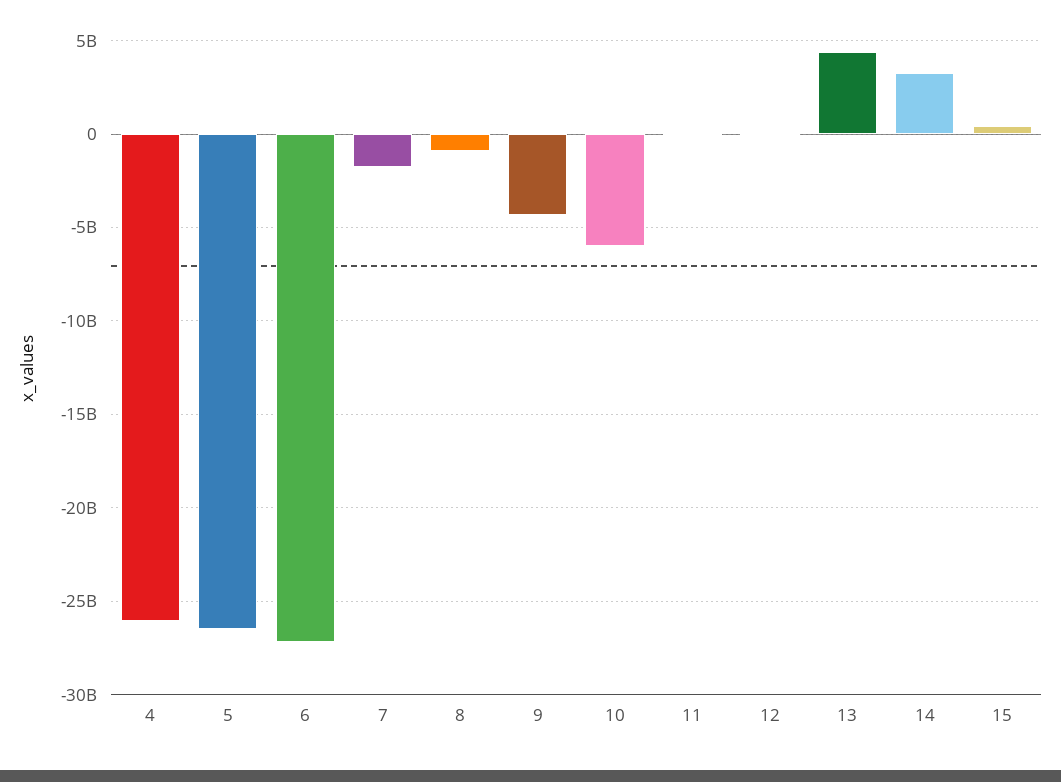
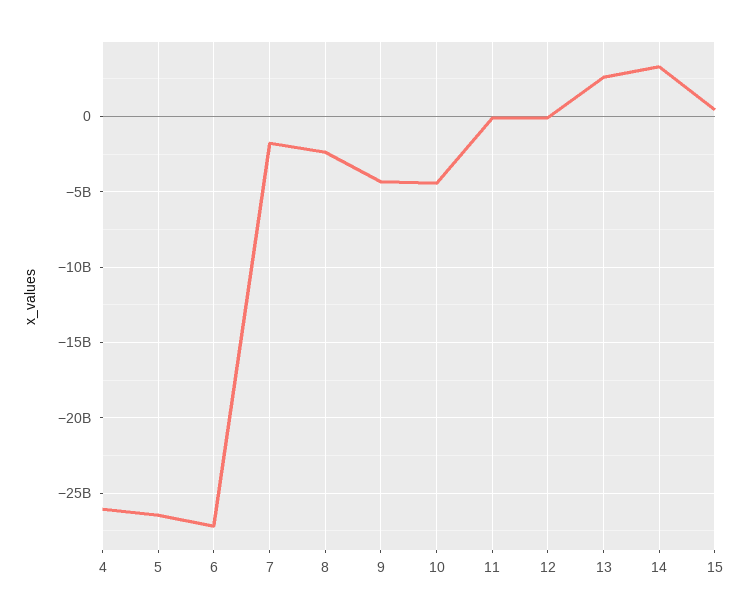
  {
    "4": -26000000000,
    "5": -26500000000,
    "6": -27000000000,
    "7": -2000000000,
-   "8": -1000000000,
+   "8": -2500000000,
    "9": -4500000000,
-   "10": -6000000000,
+   "10": -4500000000,
    "11": 0,
    "12": 0,
-   "13": 4500000000,
+   "13": 2500000000,
    "14": 3500000000,
    "15": 500000000
  }

